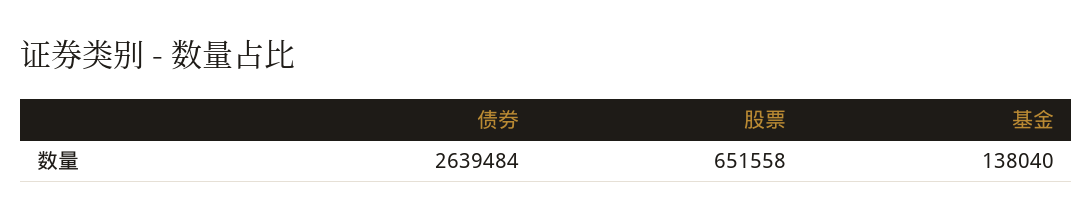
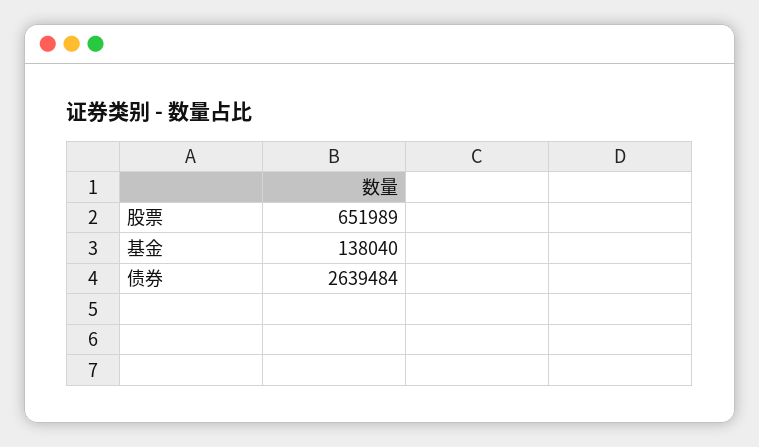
  {
    "债券": 2639484,
-   "股票": 651558,
+   "股票": 651989,
    "基金": 138040
  }

